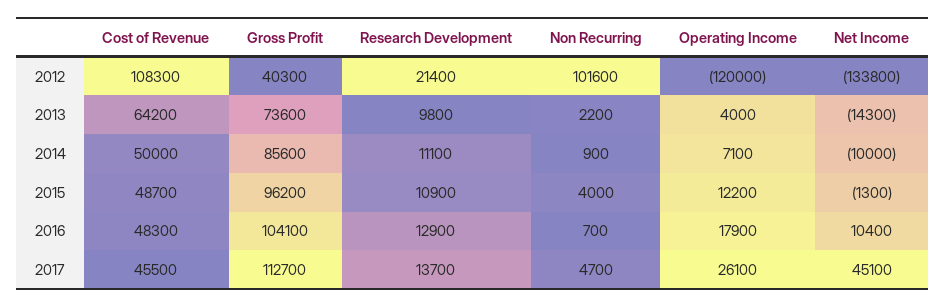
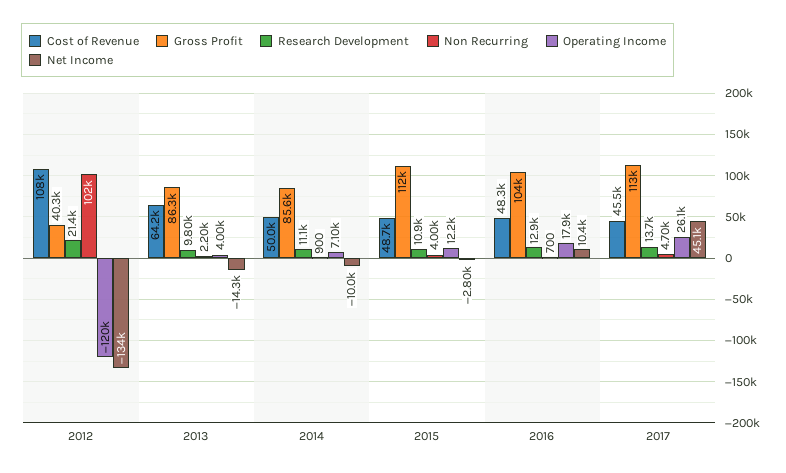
  {
    "Cost of Revenue": {
      "2012": 108300,
      "2013": 64200,
      "2014": 50000,
      "2015": 48700,
      "2016": 48300,
      "2017": 45500
    },
    "Gross Profit": {
      "2012": 40300,
-     "2013": 73600,
+     "2013": 86300,
      "2014": 85600,
-     "2015": 96200,
+     "2015": 112000,
      "2016": 104100,
      "2017": 112700
    },
    "Research Development": {
      "2012": 21400,
      "2013": 9800,
      "2014": 11100,
      "2015": 10900,
      "2016": 12900,
      "2017": 13700
    },
    "Non Recurring": {
      "2012": 101600,
      "2013": 2200,
      "2014": 900,
      "2015": 4000,
      "2016": 700,
      "2017": 4700
    },
    "Operating Income": {
      "2012": -120000,
      "2013": 4000,
      "2014": 7100,
      "2015": 12200,
      "2016": 17900,
      "2017": 26100
    },
    "Net Income": {
      "2012": -133800,
      "2013": -14300,
      "2014": -10000,
-     "2015": -1300,
+     "2015": -2800,
      "2016": 10400,
      "2017": 45100
    }
  }

